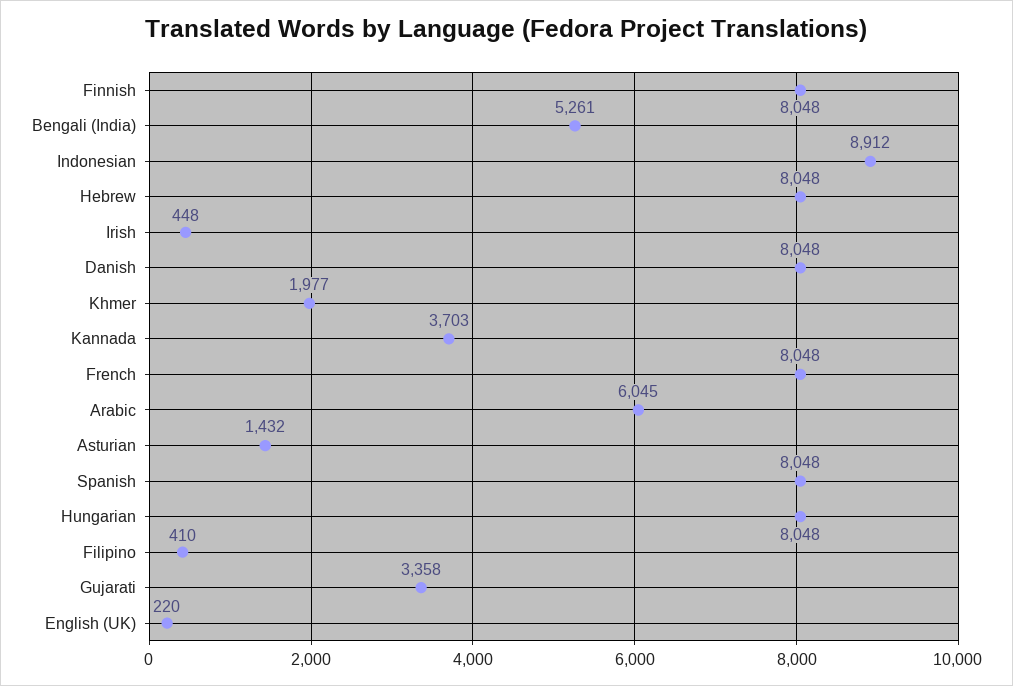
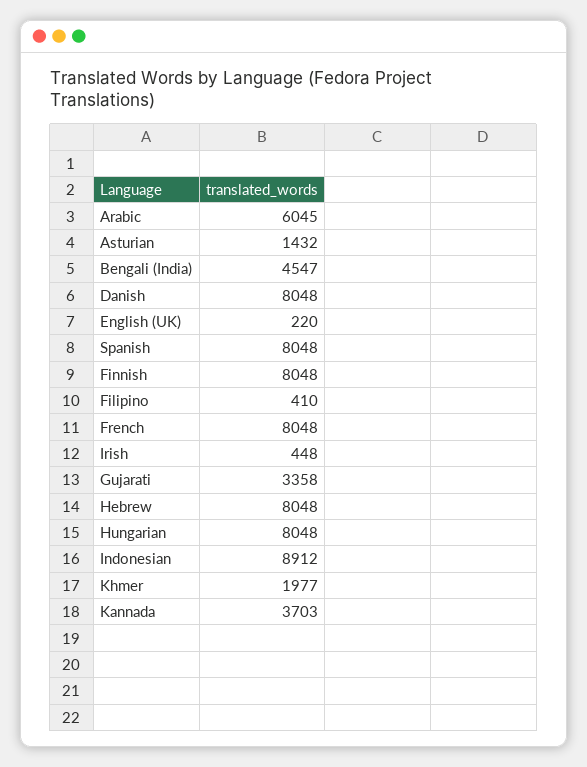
  {
    "Finnish": 8048,
-   "Bengali (India)": 5261,
+   "Bengali (India)": 4547,
    "Indonesian": 8912,
    "Hebrew": 8048,
    "Irish": 448,
    "Danish": 8048,
    "Khmer": 1977,
    "Kannada": 3703,
    "French": 8048,
    "Arabic": 6045,
    "Asturian": 1432,
    "Spanish": 8048,
    "Hungarian": 8048,
    "Filipino": 410,
    "Gujarati": 3358,
    "English (UK)": 220
  }

